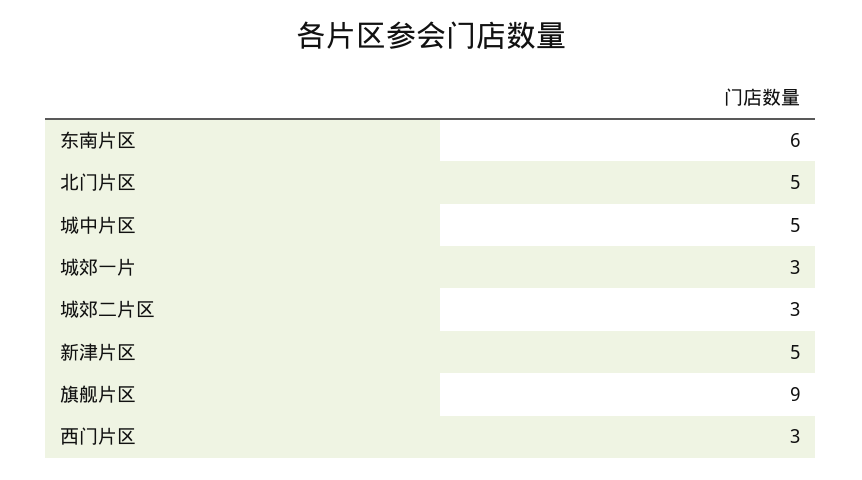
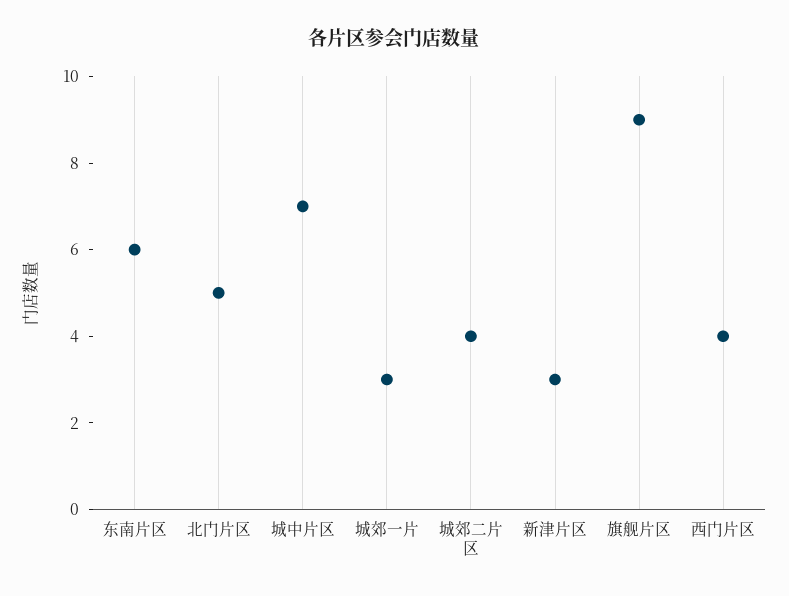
  {
    "东南片区": 6,
    "北门片区": 5,
-   "城中片区": 5,
+   "城中片区": 7,
    "城郊一片": 3,
-   "城郊二片区": 3,
+   "城郊二片区": 4,
-   "新津片区": 5,
+   "新津片区": 3,
    "旗舰片区": 9,
-   "西门片区": 3
+   "西门片区": 4
  }

